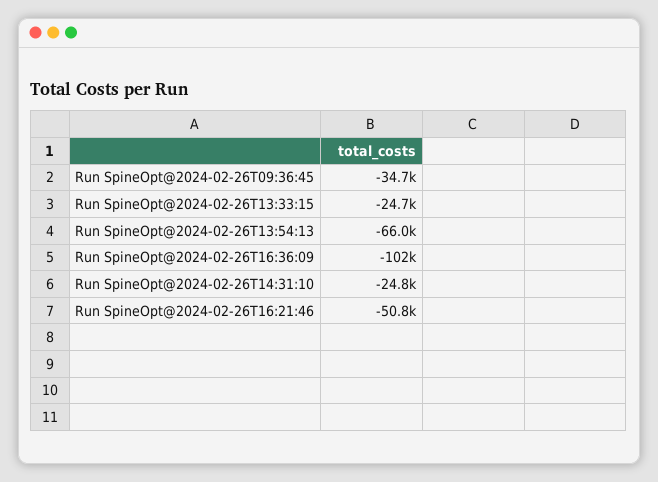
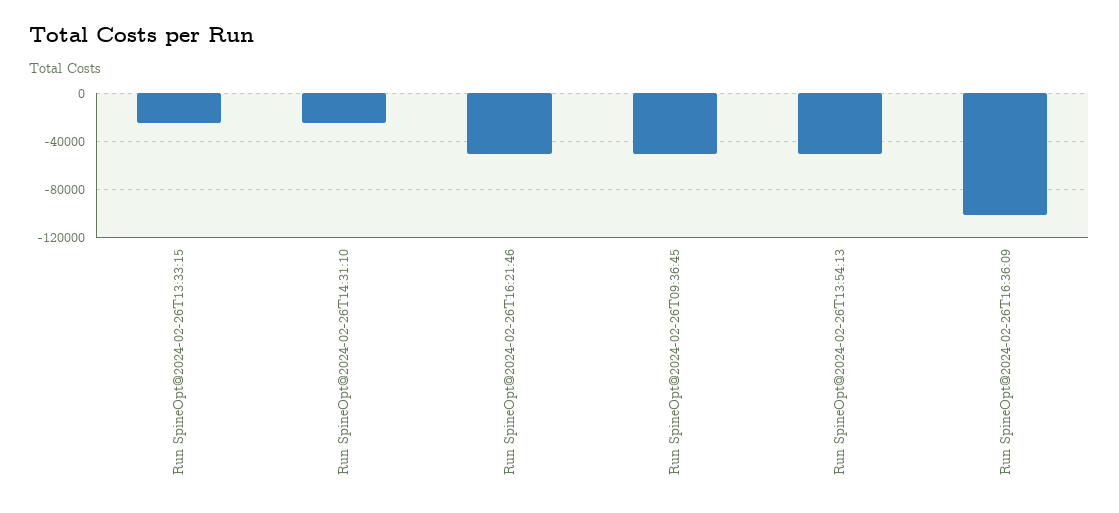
  {
-   "Run SpineOpt@2024-02-26T09:36:45": -34700,
+   "Run SpineOpt@2024-02-26T09:36:45": -50000,
    "Run SpineOpt@2024-02-26T13:33:15": -24700,
-   "Run SpineOpt@2024-02-26T13:54:13": -66000,
+   "Run SpineOpt@2024-02-26T13:54:13": -50000,
    "Run SpineOpt@2024-02-26T16:36:09": -102000,
    "Run SpineOpt@2024-02-26T14:31:10": -24800,
    "Run SpineOpt@2024-02-26T16:21:46": -50800
  }

